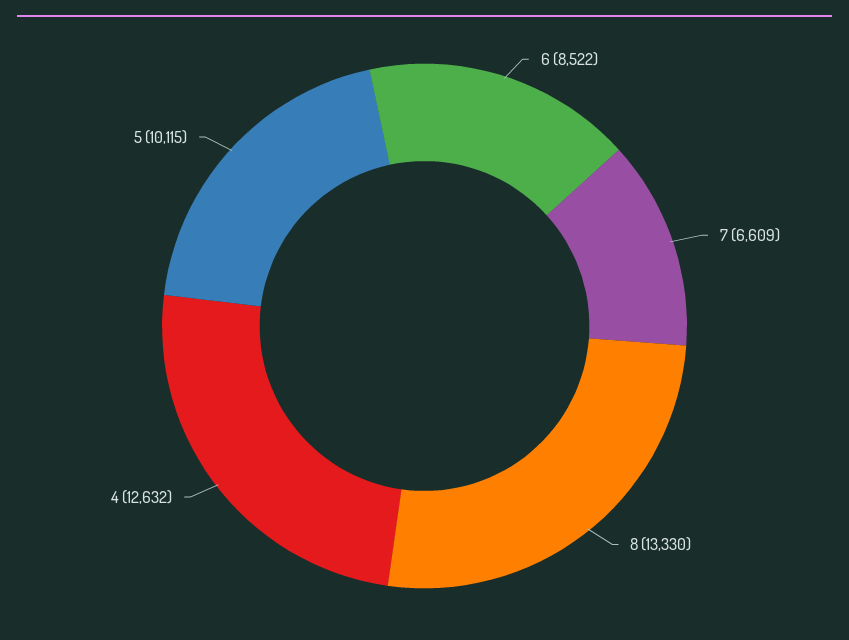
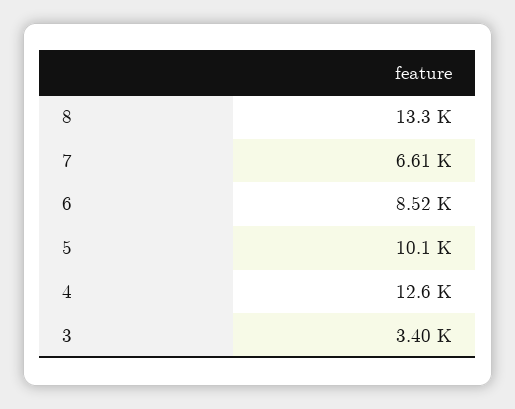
  {
    "6": 8522,
    "7": 6609,
    "8": 13330,
    "4": 12632,
-   "5": 10115
+   "5": 10115,
+   "3": 3400
  }

